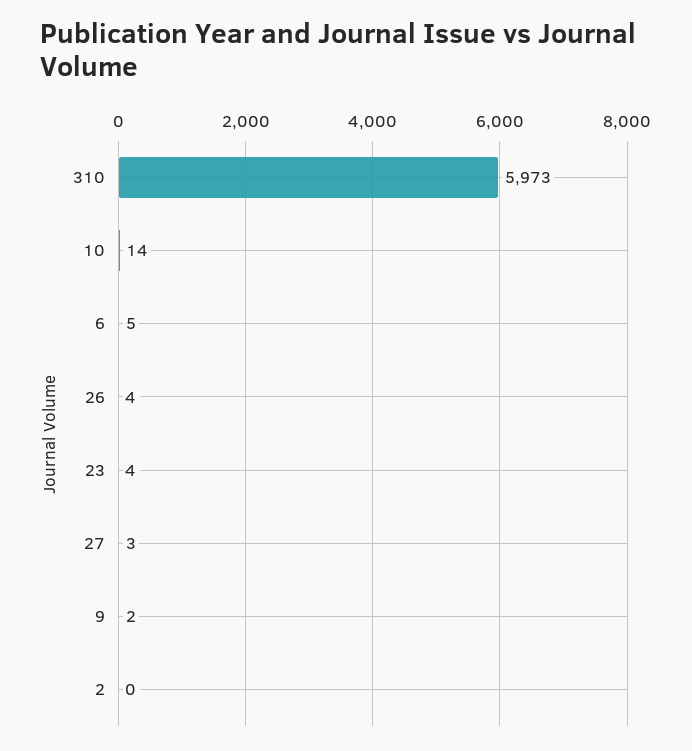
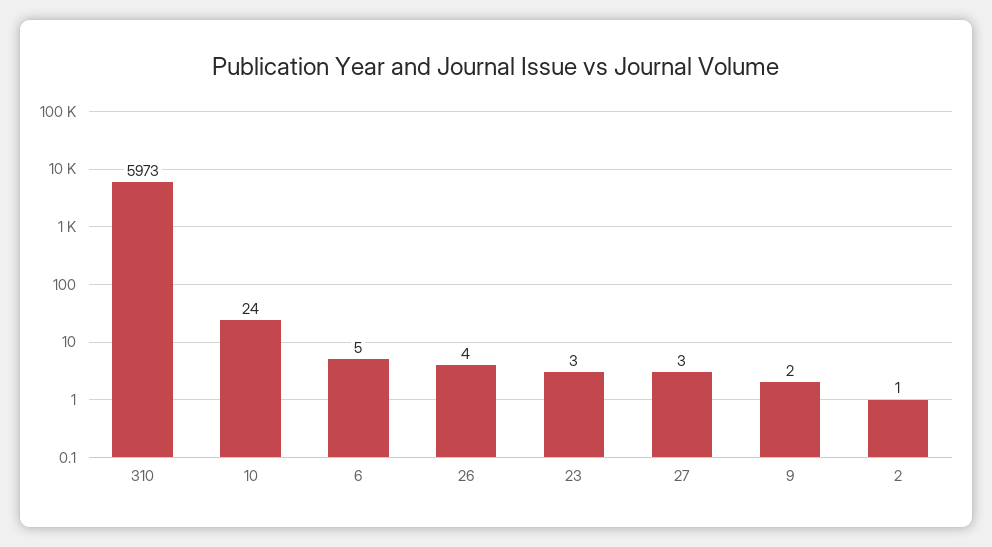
  {
    "310": 5973,
-   "10": 14,
+   "10": 24,
    "6": 5,
    "26": 4,
-   "23": 4,
+   "23": 3,
    "27": 3,
    "9": 2,
-   "2": 0
+   "2": 1
  }

